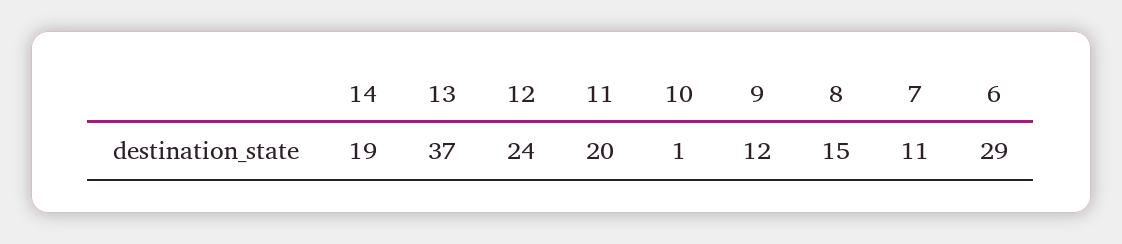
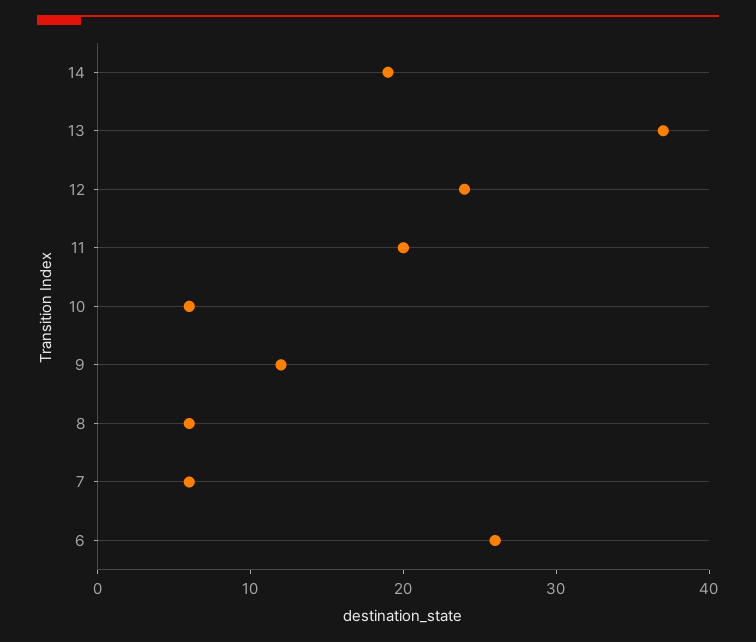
  {
    "14": 19,
    "13": 37,
    "12": 24,
    "11": 20,
-   "10": 1,
+   "10": 6,
    "9": 12,
-   "8": 15,
+   "8": 6,
-   "7": 11,
+   "7": 6,
-   "6": 29
+   "6": 26
  }

